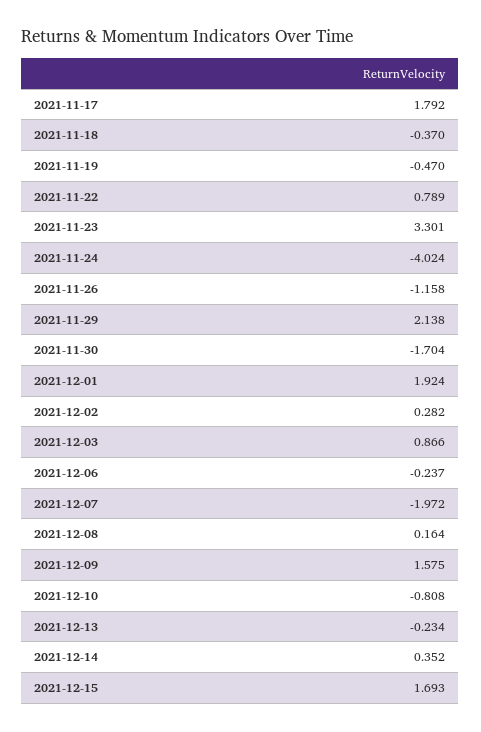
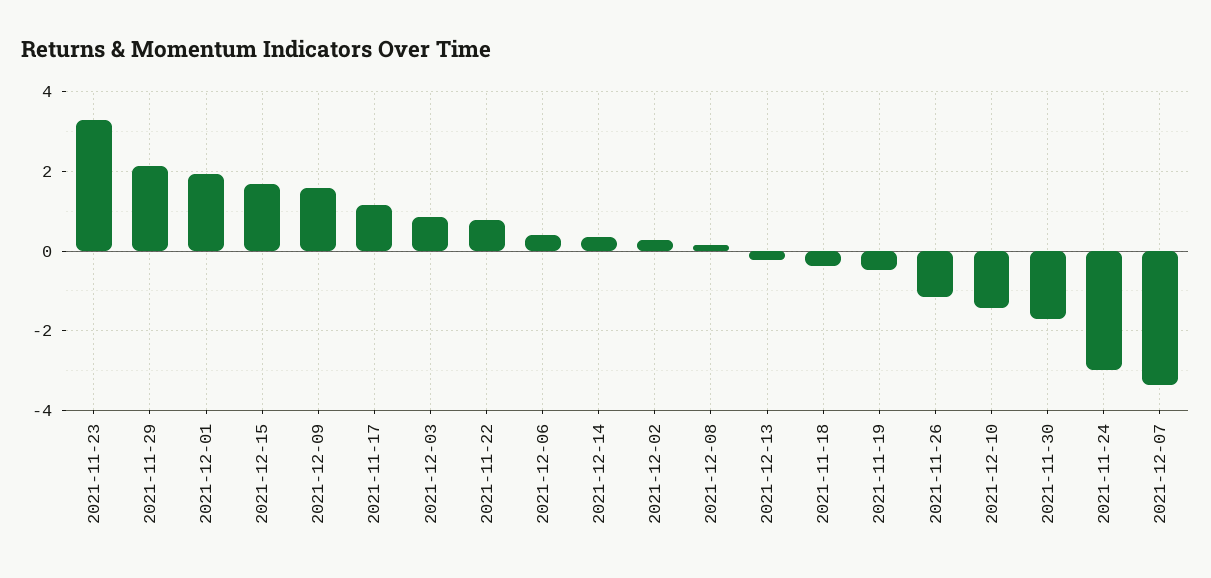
  {
-   "2021-11-17": 1.792,
+   "2021-11-17": 1.2,
    "2021-11-18": -0.37,
    "2021-11-19": -0.47,
    "2021-11-22": 0.789,
    "2021-11-23": 3.301,
-   "2021-11-24": -4.024,
+   "2021-11-24": -3,
    "2021-11-26": -1.158,
    "2021-11-29": 2.138,
    "2021-11-30": -1.704,
    "2021-12-01": 1.924,
    "2021-12-02": 0.282,
    "2021-12-03": 0.866,
-   "2021-12-06": -0.237,
+   "2021-12-06": 0.4,
-   "2021-12-07": -1.972,
+   "2021-12-07": -3.4,
    "2021-12-08": 0.164,
    "2021-12-09": 1.575,
-   "2021-12-10": -0.808,
+   "2021-12-10": -1.4,
    "2021-12-13": -0.234,
    "2021-12-14": 0.352,
    "2021-12-15": 1.693
  }

